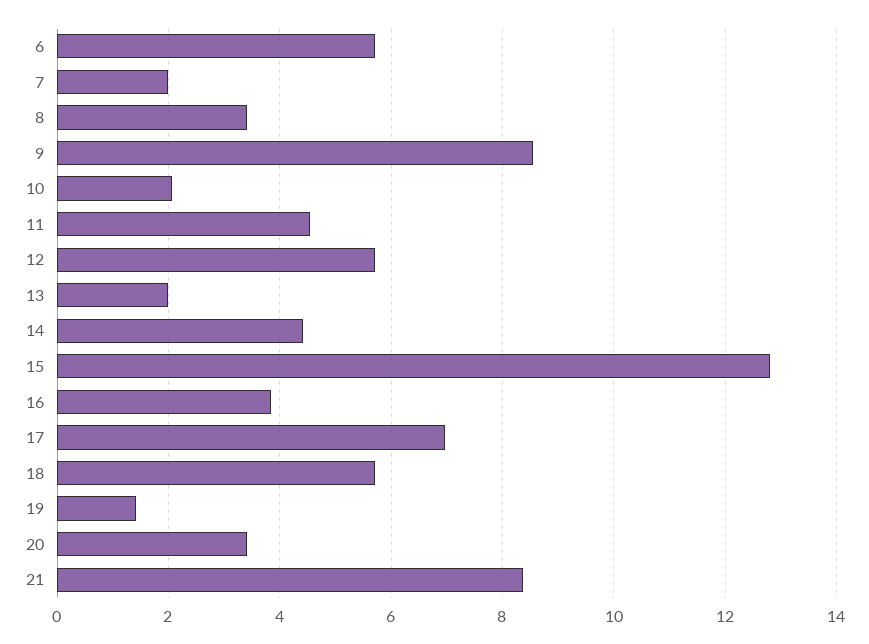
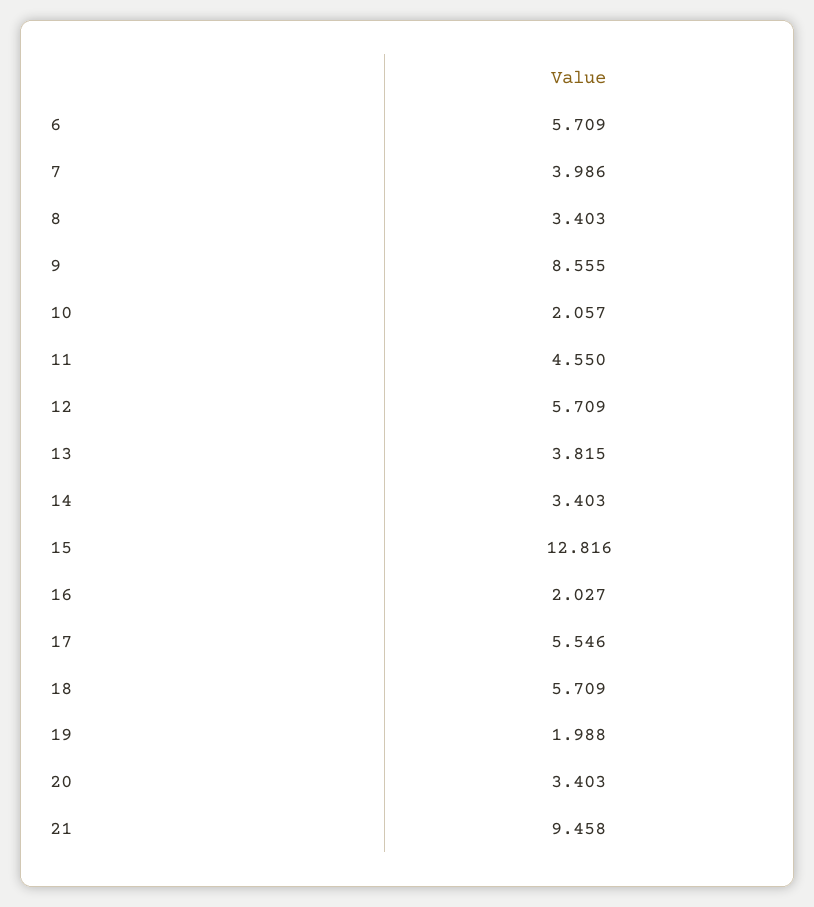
  {
    "6": 5.709,
-   "7": 2,
+   "7": 3.986,
    "8": 3.403,
    "9": 8.555,
    "10": 2.057,
    "11": 4.55,
    "12": 5.709,
-   "13": 2,
+   "13": 3.815,
-   "14": 4.4,
+   "14": 3.403,
    "15": 12.816,
-   "16": 3.8,
+   "16": 2.027,
-   "17": 7,
+   "17": 5.546,
    "18": 5.709,
-   "19": 1.4,
+   "19": 1.988,
    "20": 3.403,
-   "21": 8.4
+   "21": 9.458
  }

